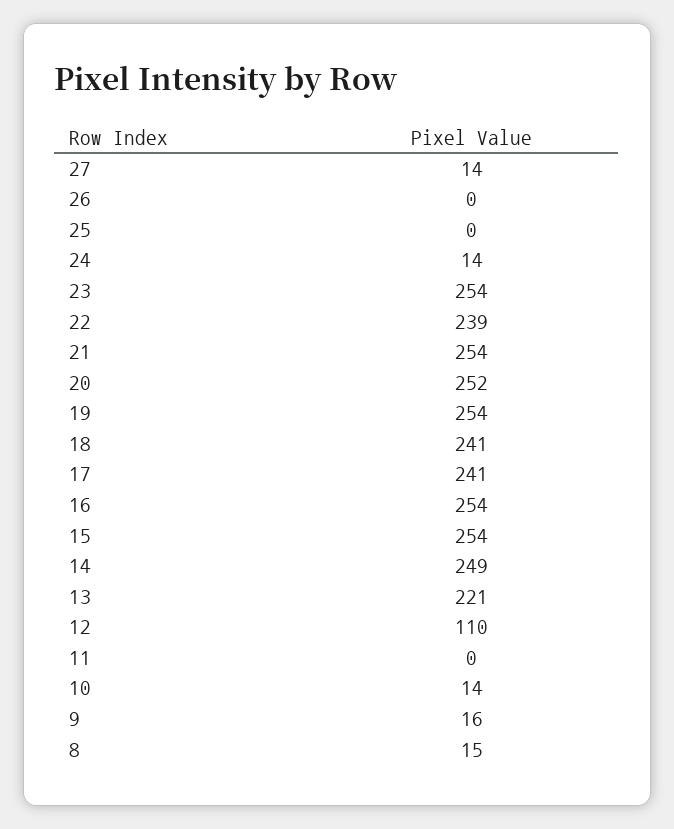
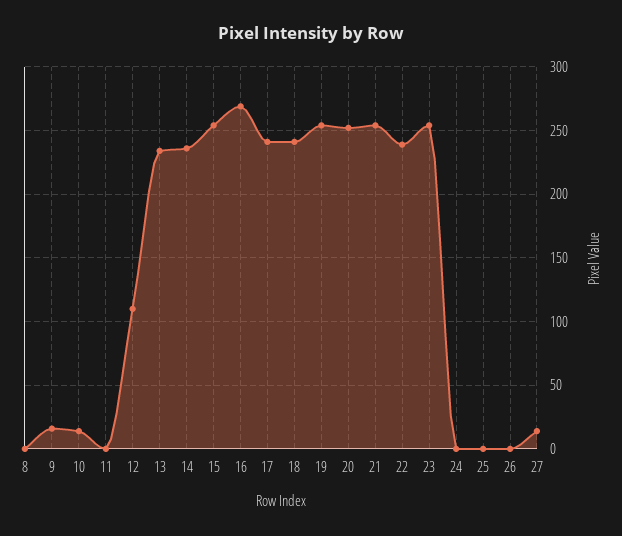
  {
    "27": 14,
    "26": 0,
    "25": 0,
-   "24": 14,
+   "24": 0,
    "23": 254,
    "22": 239,
    "21": 254,
    "20": 252,
    "19": 254,
    "18": 241,
    "17": 241,
-   "16": 254,
+   "16": 270,
    "15": 254,
-   "14": 249,
+   "14": 235,
-   "13": 221,
+   "13": 235,
    "12": 110,
    "11": 0,
    "10": 14,
    "9": 16,
-   "8": 15
+   "8": 0
  }

